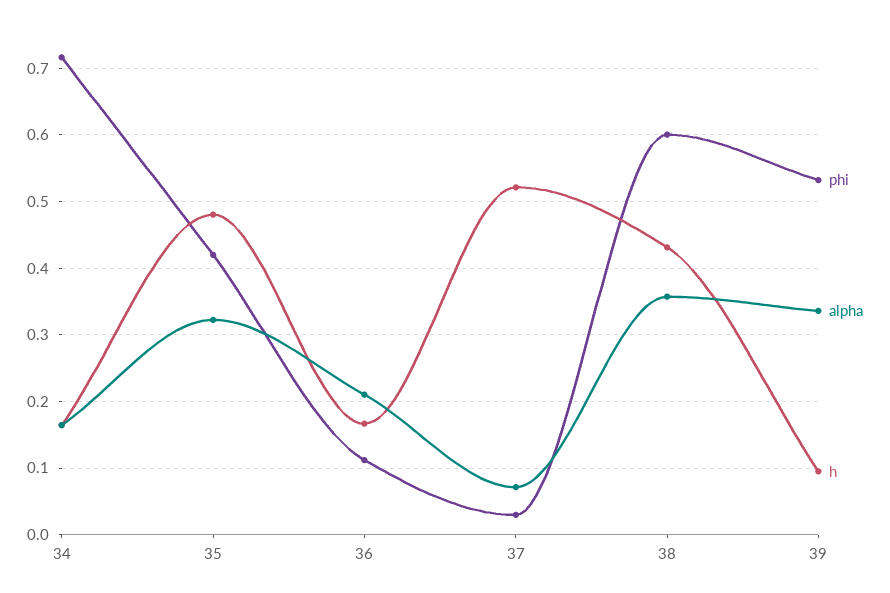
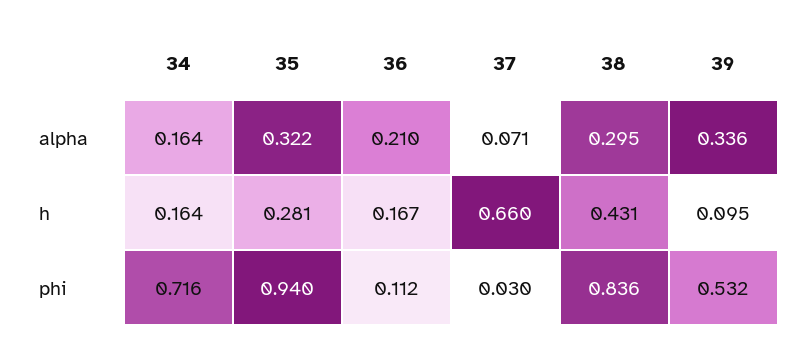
  {
    "phi": {
      "34": 0.716,
-     "35": 0.42,
+     "35": 0.94,
      "36": 0.112,
      "37": 0.03,
-     "38": 0.6,
+     "38": 0.836,
      "39": 0.532
    },
    "alpha": {
      "34": 0.164,
      "35": 0.322,
      "36": 0.21,
      "37": 0.071,
-     "38": 0.36,
+     "38": 0.295,
      "39": 0.336
    },
    "h": {
      "34": 0.164,
-     "35": 0.48,
+     "35": 0.281,
      "36": 0.167,
-     "37": 0.52,
+     "37": 0.66,
      "38": 0.431,
      "39": 0.095
    }
  }

